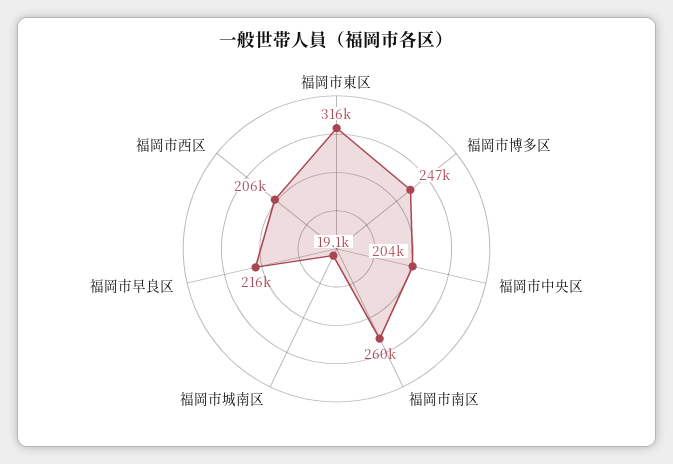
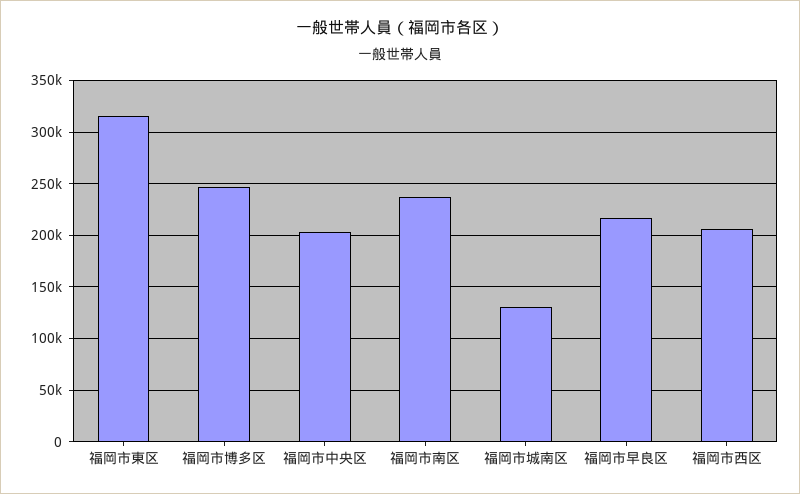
  {
    "福岡市東区": 316000,
    "福岡市博多区": 247000,
    "福岡市中央区": 204000,
-   "福岡市南区": 260000,
+   "福岡市南区": 240000,
-   "福岡市城南区": 19100,
+   "福岡市城南区": 130000,
    "福岡市早良区": 216000,
    "福岡市西区": 206000
  }

